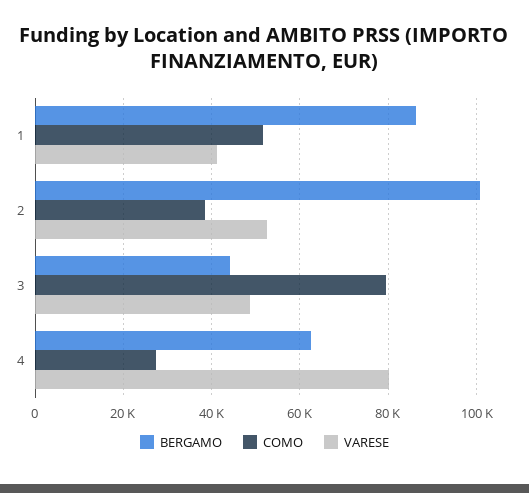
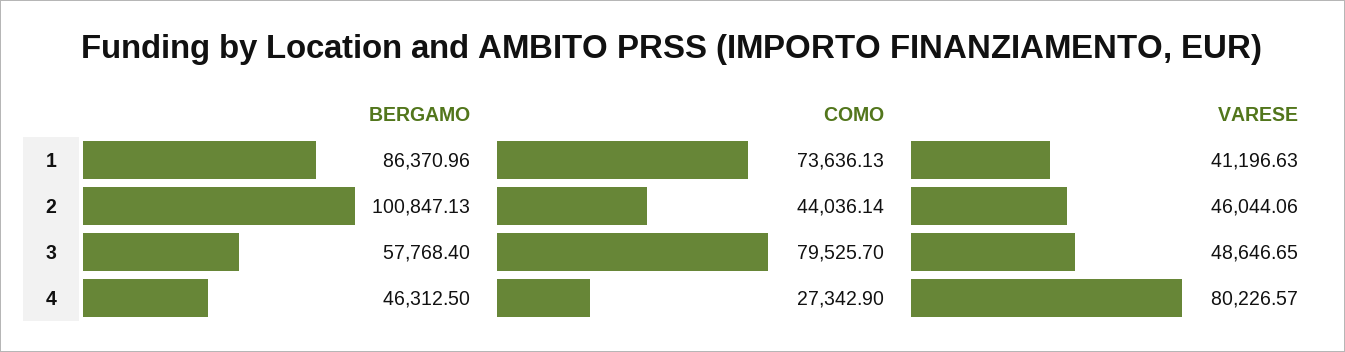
  {
    "BERGAMO": {
      "1": 86370.96,
      "2": 100847.13,
-     "3": 44000,
+     "3": 57768.4,
-     "4": 62000
+     "4": 46312.5
    },
    "COMO": {
-     "1": 52000,
+     "1": 73636.13,
-     "2": 38000,
+     "2": 44036.14,
      "3": 79525.7,
      "4": 27342.9
    },
    "VARESE": {
      "1": 41196.63,
-     "2": 52000,
+     "2": 46044.06,
      "3": 48646.65,
      "4": 80226.57
    }
  }

